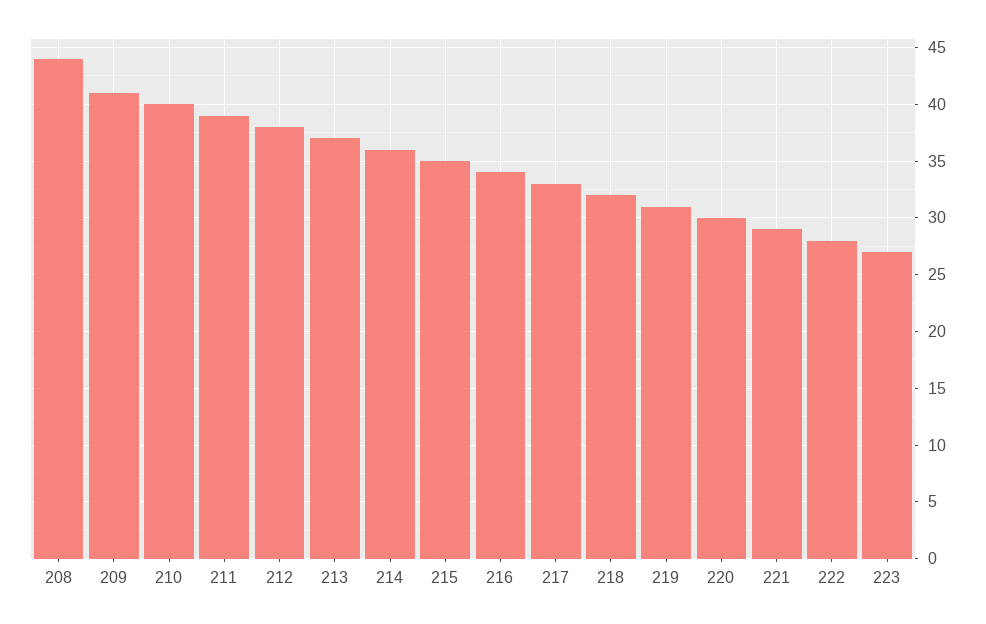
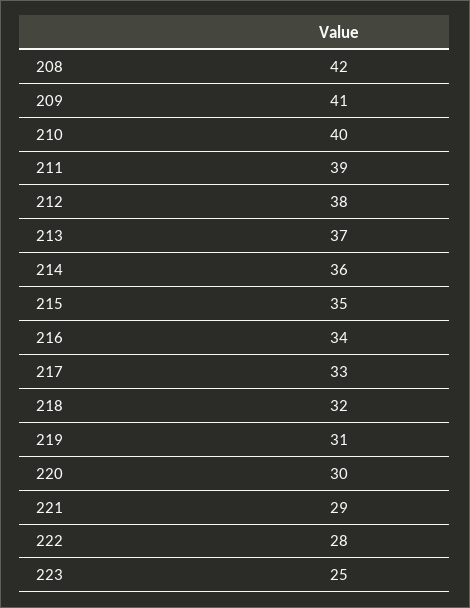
  {
-   "208": 44,
+   "208": 42,
    "209": 41,
    "210": 40,
    "211": 39,
    "212": 38,
    "213": 37,
    "214": 36,
    "215": 35,
    "216": 34,
    "217": 33,
    "218": 32,
    "219": 31,
    "220": 30,
    "221": 29,
    "222": 28,
-   "223": 27
+   "223": 25
  }

